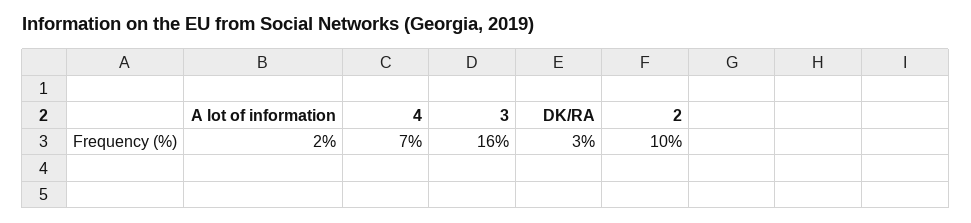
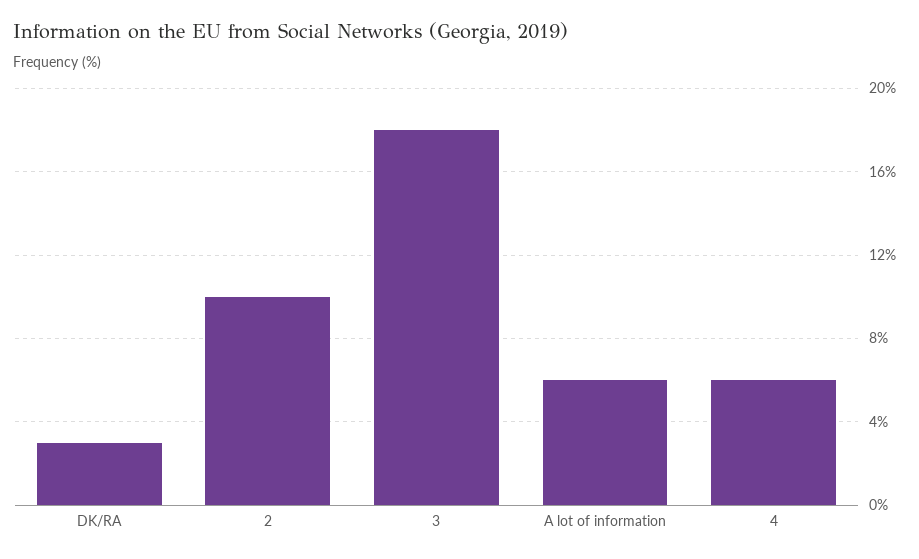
  {
-   "A lot of information": 2,
+   "A lot of information": 6,
-   "4": 7,
+   "4": 6,
-   "3": 16,
+   "3": 18,
    "DK/RA": 3,
    "2": 10
  }

